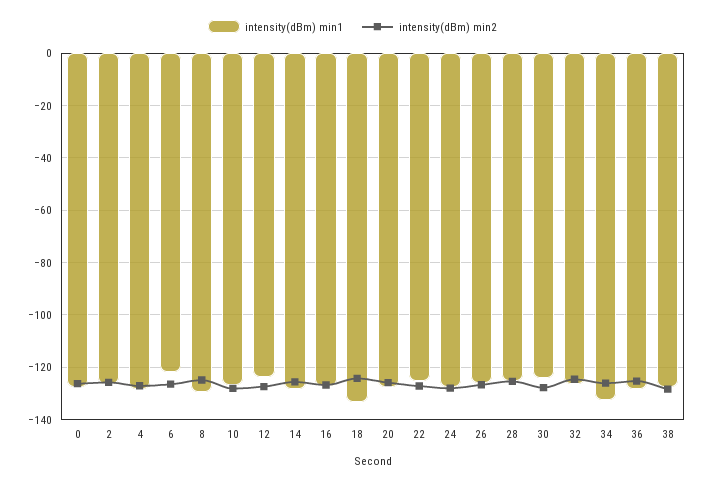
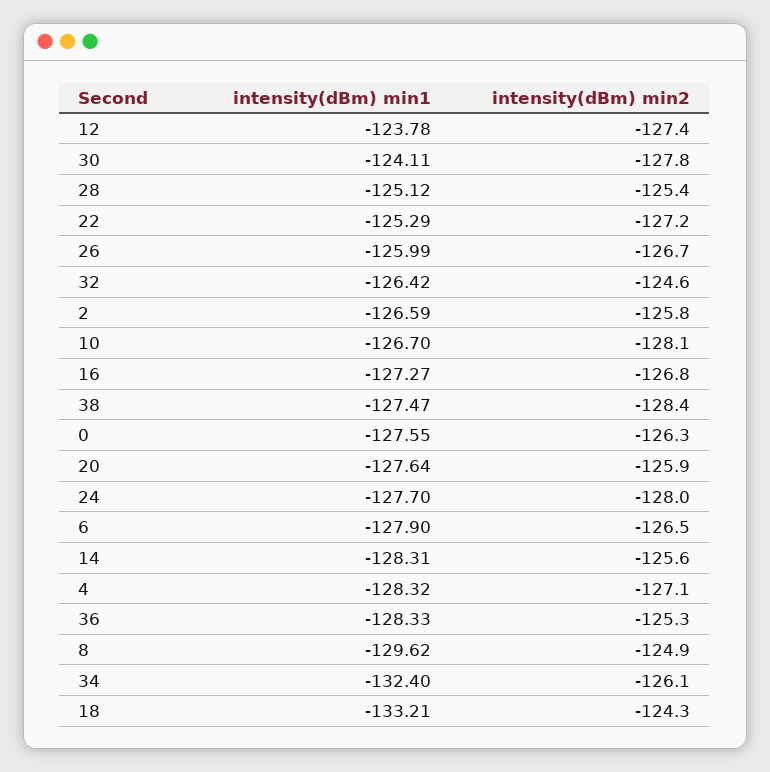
  {
    "intensity(dBm) min1": {
      "0": -127.55,
      "2": -126.59,
      "4": -128.32,
-     "6": -122.5,
+     "6": -127.9,
      "8": -129.62,
      "10": -126.7,
      "12": -123.78,
      "14": -128.31,
      "16": -127.27,
      "18": -133.21,
      "20": -127.64,
      "22": -125.29,
      "24": -127.7,
      "26": -125.99,
      "28": -125.12,
      "30": -124.11,
      "32": -126.42,
      "34": -132.4,
      "36": -128.33,
      "38": -127.47
    },
    "intensity(dBm) min2": {
      "0": -126.3,
      "2": -125.8,
      "4": -127.1,
      "6": -126.5,
      "8": -124.9,
      "10": -128.1,
      "12": -127.4,
      "14": -125.6,
      "16": -126.8,
      "18": -124.3,
      "20": -125.9,
      "22": -127.2,
      "24": -128,
      "26": -126.7,
      "28": -125.4,
      "30": -127.8,
      "32": -124.6,
      "34": -126.1,
      "36": -125.3,
      "38": -128.4
    }
  }

